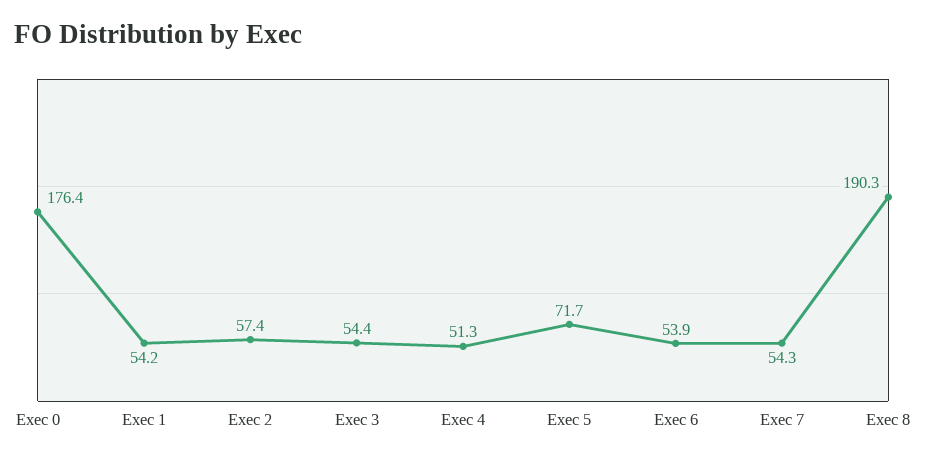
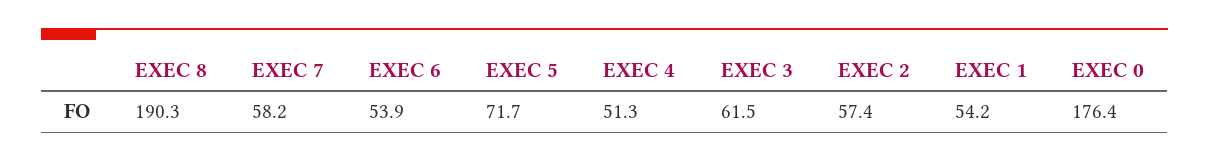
  {
    "Exec 0": 176.4,
    "Exec 1": 54.2,
    "Exec 2": 57.4,
-   "Exec 3": 54.4,
+   "Exec 3": 61.5,
    "Exec 4": 51.3,
    "Exec 5": 71.7,
    "Exec 6": 53.9,
-   "Exec 7": 54.3,
+   "Exec 7": 58.2,
    "Exec 8": 190.3
  }

